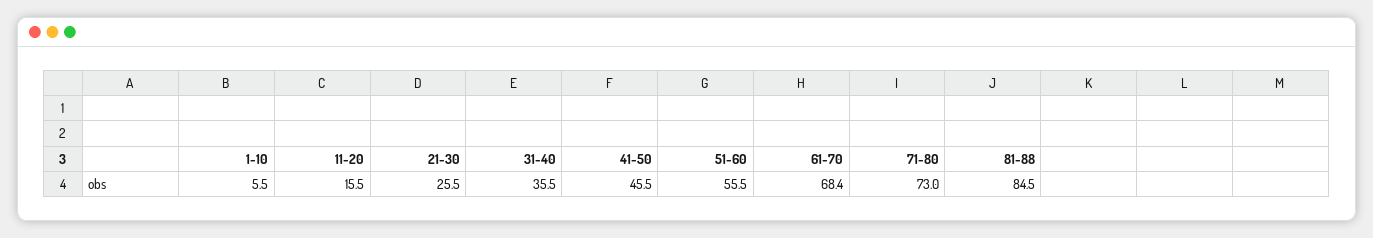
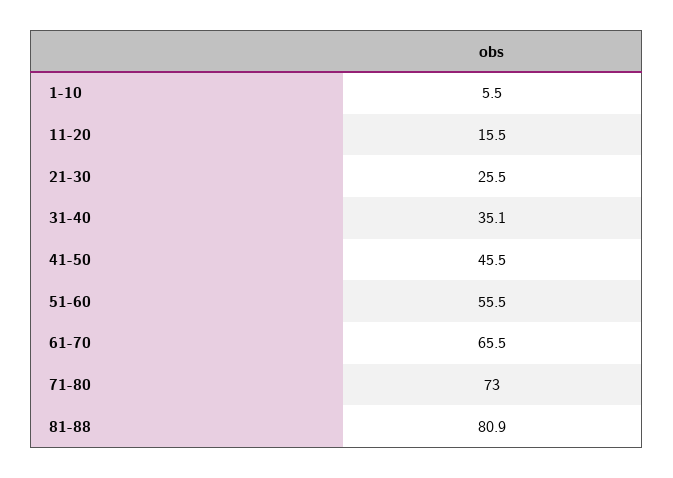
  {
    "1-10": 5.5,
    "11-20": 15.5,
    "21-30": 25.5,
-   "31-40": 35.5,
+   "31-40": 35.1,
    "41-50": 45.5,
    "51-60": 55.5,
-   "61-70": 68.4,
+   "61-70": 65.5,
    "71-80": 73,
-   "81-88": 84.5
+   "81-88": 80.9
  }

